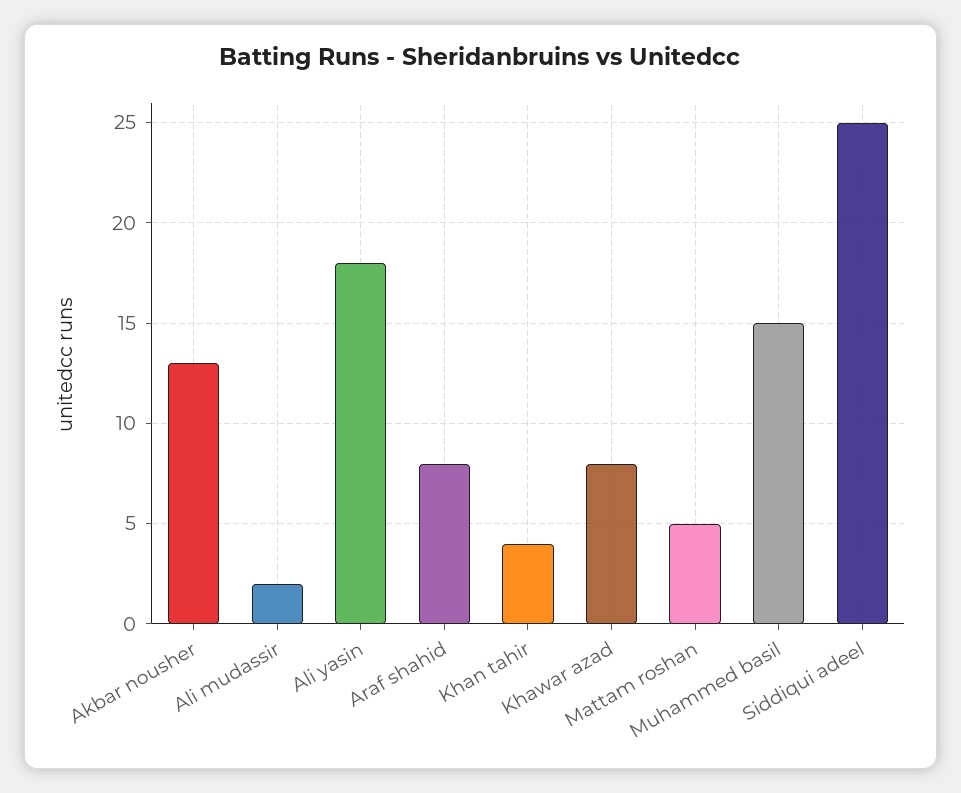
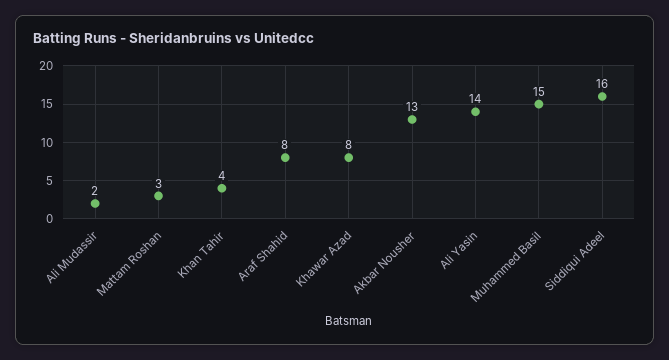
  {
    "Akbar nousher": 13,
    "Ali mudassir": 2,
-   "Ali yasin": 18,
+   "Ali yasin": 14,
    "Araf shahid": 8,
    "Khan tahir": 4,
    "Khawar azad": 8,
-   "Mattam roshan": 5,
+   "Mattam roshan": 3,
    "Muhammed basil": 15,
-   "Siddiqui adeel": 25
+   "Siddiqui adeel": 16
  }

